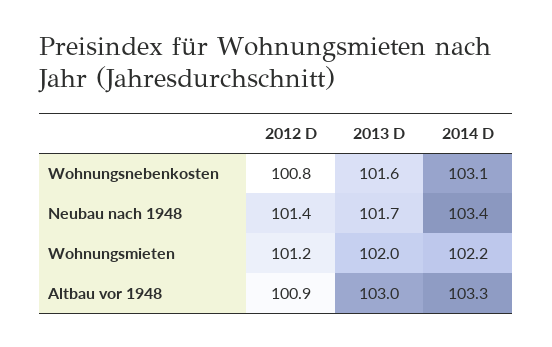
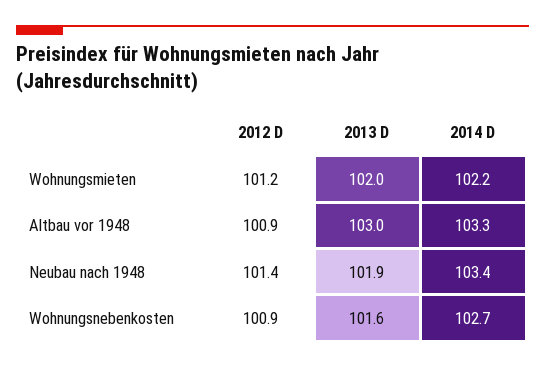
  {
    "2012 D": {
-     "Wohnungsnebenkosten": 100.8,
+     "Wohnungsnebenkosten": 100.9,
      "Neubau nach 1948": 101.4,
      "Wohnungsmieten": 101.2,
      "Altbau vor 1948": 100.9
    },
    "2013 D": {
      "Wohnungsnebenkosten": 101.6,
-     "Neubau nach 1948": 101.7,
+     "Neubau nach 1948": 101.9,
      "Wohnungsmieten": 102,
      "Altbau vor 1948": 103
    },
    "2014 D": {
-     "Wohnungsnebenkosten": 103.1,
+     "Wohnungsnebenkosten": 102.7,
      "Neubau nach 1948": 103.4,
      "Wohnungsmieten": 102.2,
      "Altbau vor 1948": 103.3
    }
  }

